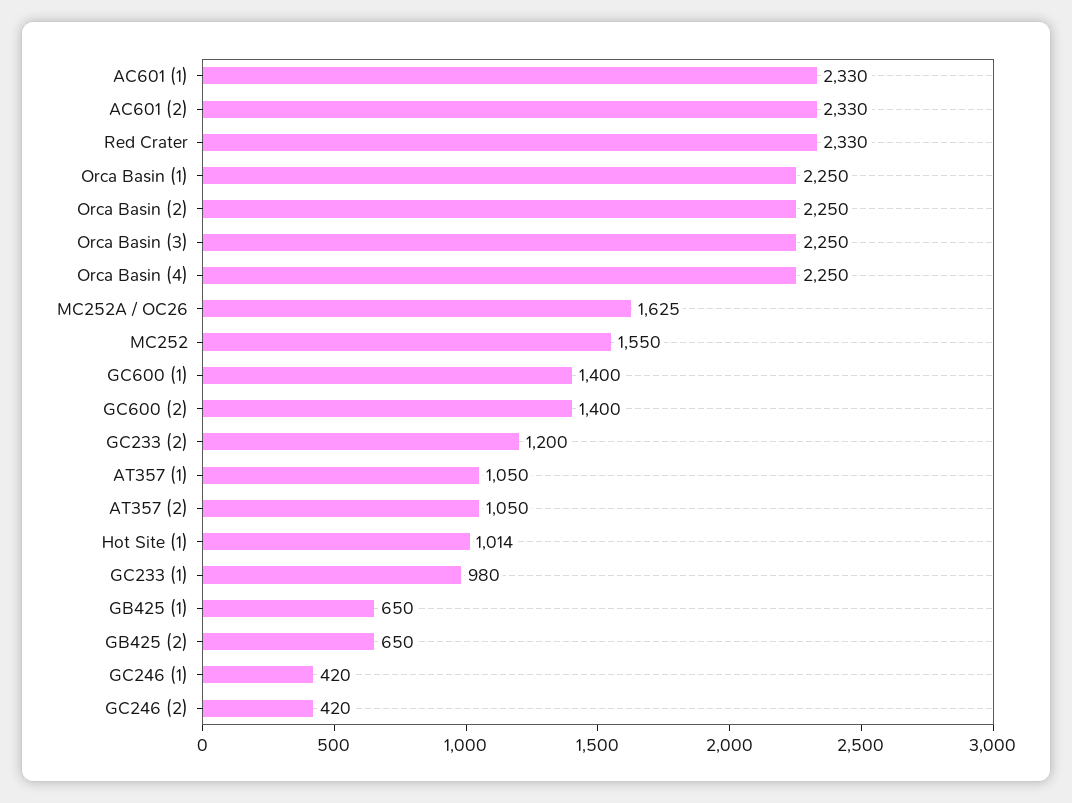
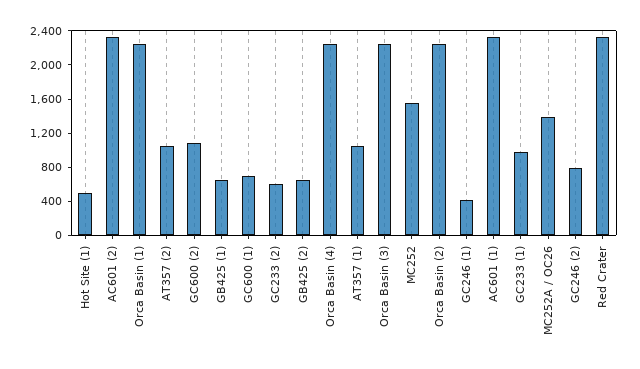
  {
    "AC601 (1)": 2330,
    "AC601 (2)": 2330,
    "Red Crater": 2330,
    "Orca Basin (1)": 2250,
    "Orca Basin (2)": 2250,
    "Orca Basin (3)": 2250,
    "Orca Basin (4)": 2250,
-   "MC252A / OC26": 1625,
+   "MC252A / OC26": 1400,
    "MC252": 1550,
-   "GC600 (1)": 1400,
+   "GC600 (1)": 700,
-   "GC600 (2)": 1400,
+   "GC600 (2)": 1100,
-   "GC233 (2)": 1200,
+   "GC233 (2)": 600,
    "AT357 (1)": 1050,
    "AT357 (2)": 1050,
-   "Hot Site (1)": 1014,
+   "Hot Site (1)": 500,
    "GC233 (1)": 980,
    "GB425 (1)": 650,
    "GB425 (2)": 650,
    "GC246 (1)": 420,
-   "GC246 (2)": 420
+   "GC246 (2)": 800
  }

